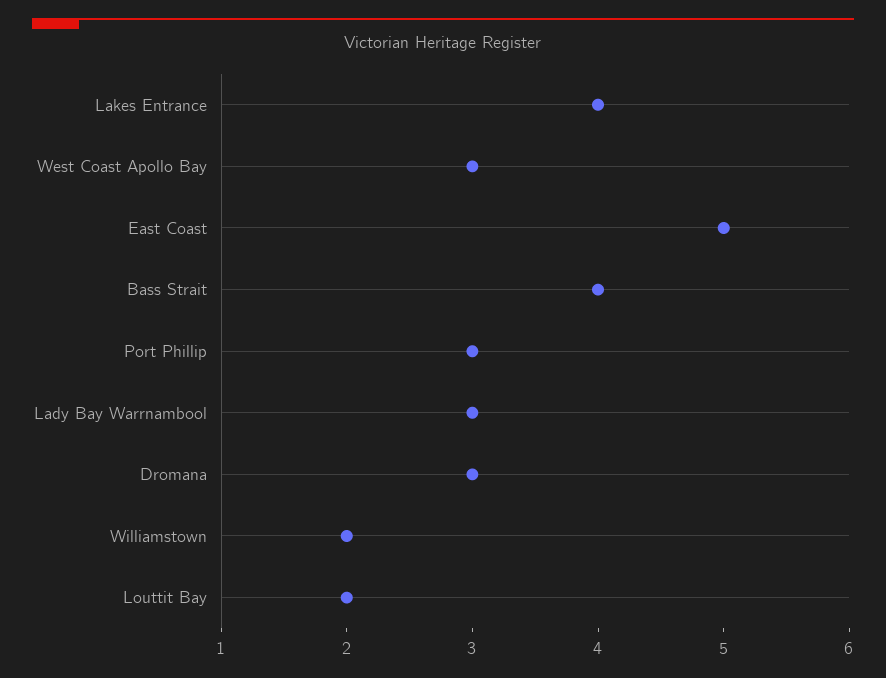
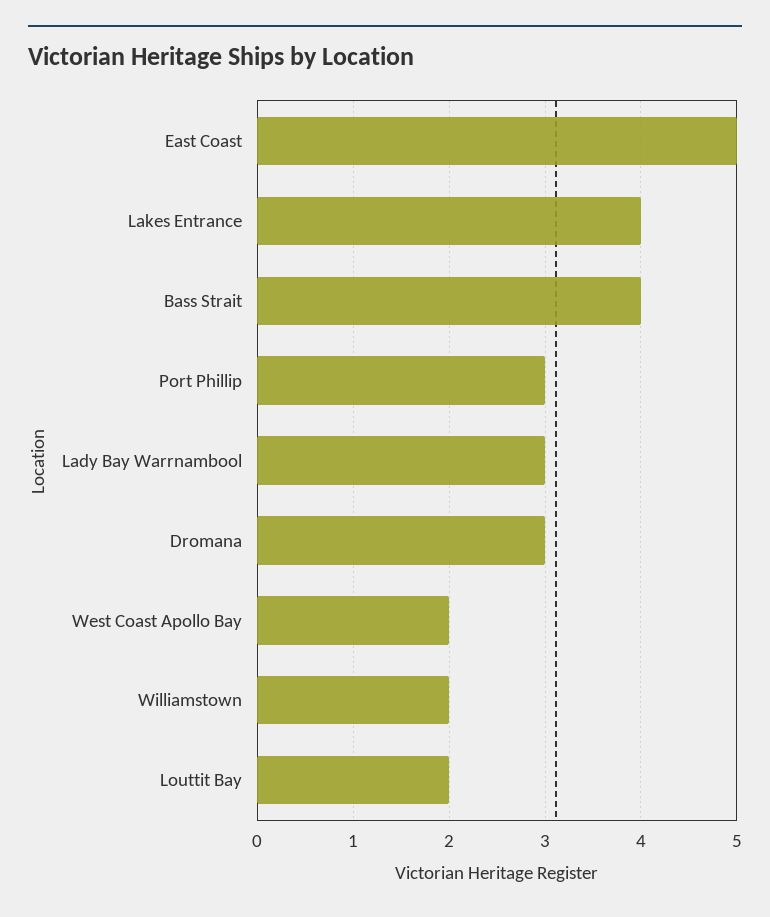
  {
    "Lakes Entrance": 4,
-   "West Coast Apollo Bay": 3,
+   "West Coast Apollo Bay": 2,
    "East Coast": 5,
    "Bass Strait": 4,
    "Port Phillip": 3,
    "Lady Bay Warrnambool": 3,
    "Dromana": 3,
    "Williamstown": 2,
    "Louttit Bay": 2
  }

